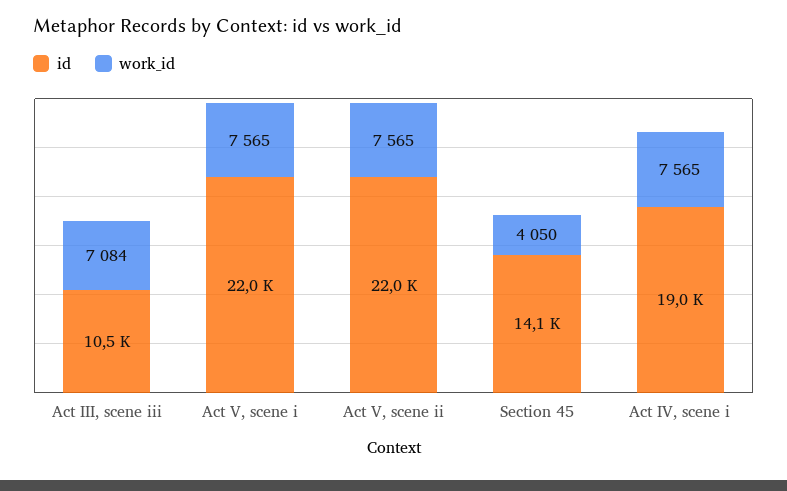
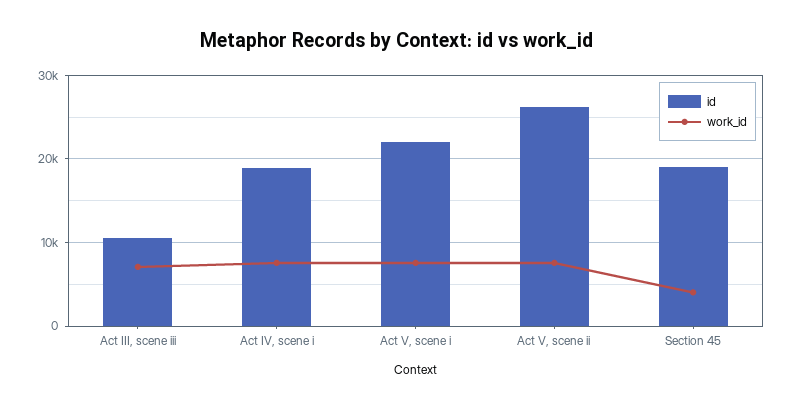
  {
    "id": {
      "Act III, scene iii": 10500,
      "Act V, scene i": 22000,
-     "Act V, scene ii": 22000,
+     "Act V, scene ii": 26000,
-     "Section 45": 14100,
+     "Section 45": 19000,
      "Act IV, scene i": 19000
    },
    "work_id": {
      "Act III, scene iii": 7084,
      "Act V, scene i": 7565,
      "Act V, scene ii": 7565,
      "Section 45": 4050,
      "Act IV, scene i": 7565
    }
  }

